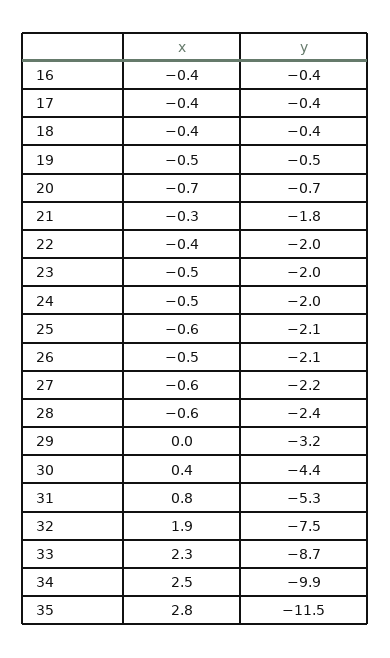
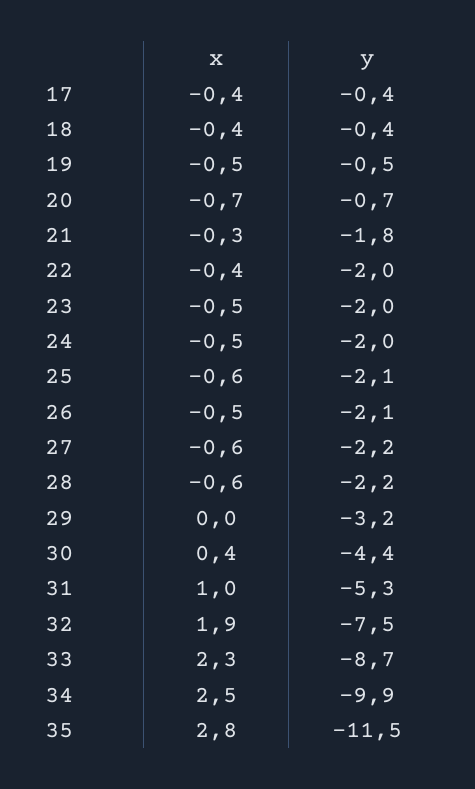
  {
    "x": {
-     "16": -0.4,
      "17": -0.4,
      "18": -0.4,
      "19": -0.5,
      "20": -0.7,
      "21": -0.3,
      "22": -0.4,
      "23": -0.5,
      "24": -0.5,
      "25": -0.6,
      "26": -0.5,
      "27": -0.6,
      "28": -0.6,
      "29": 0,
      "30": 0.4,
-     "31": 0.8,
+     "31": 1,
      "32": 1.9,
      "33": 2.3,
      "34": 2.5,
      "35": 2.8
    },
    "y": {
-     "16": -0.4,
      "17": -0.4,
      "18": -0.4,
      "19": -0.5,
      "20": -0.7,
      "21": -1.8,
      "22": -2,
      "23": -2,
      "24": -2,
      "25": -2.1,
      "26": -2.1,
      "27": -2.2,
-     "28": -2.4,
+     "28": -2.2,
      "29": -3.2,
      "30": -4.4,
      "31": -5.3,
      "32": -7.5,
      "33": -8.7,
      "34": -9.9,
      "35": -11.5
    }
  }

